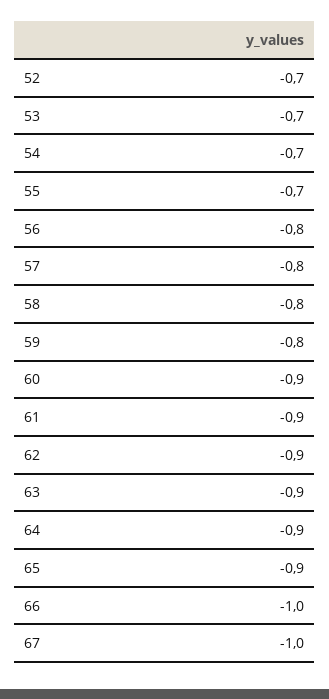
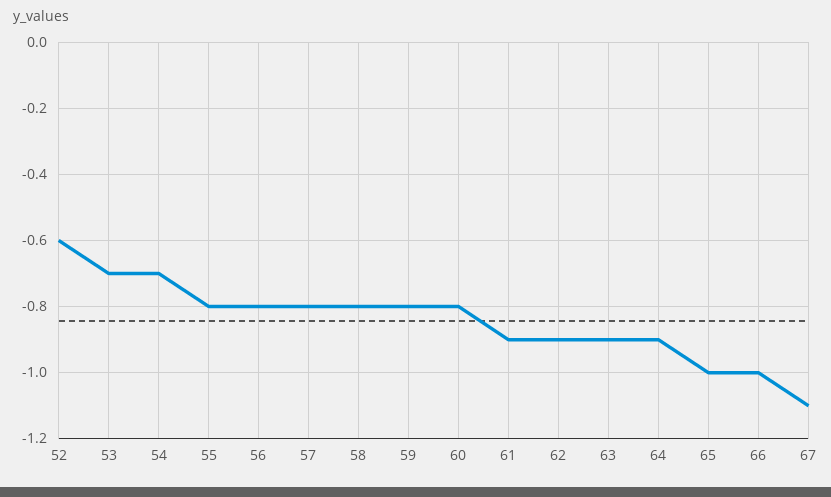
  {
-   "52": -0.7,
+   "52": -0.6,
    "53": -0.7,
    "54": -0.7,
-   "55": -0.7,
+   "55": -0.8,
    "56": -0.8,
    "57": -0.8,
    "58": -0.8,
    "59": -0.8,
-   "60": -0.9,
+   "60": -0.8,
    "61": -0.9,
    "62": -0.9,
    "63": -0.9,
    "64": -0.9,
-   "65": -0.9,
+   "65": -1,
    "66": -1,
-   "67": -1
+   "67": -1.1
  }

